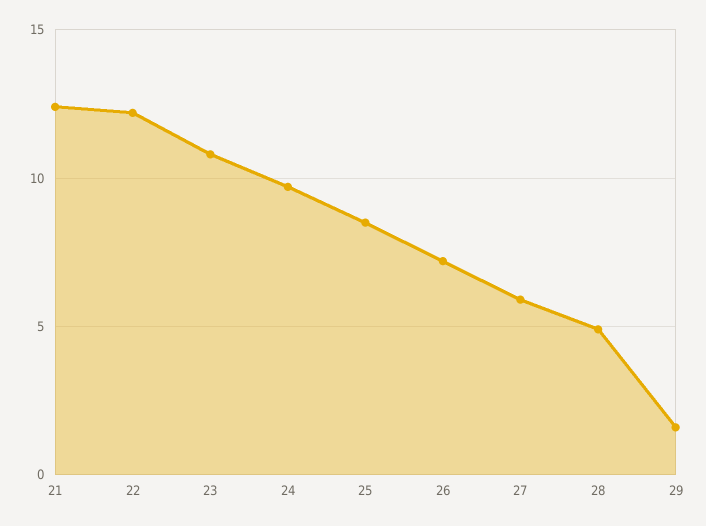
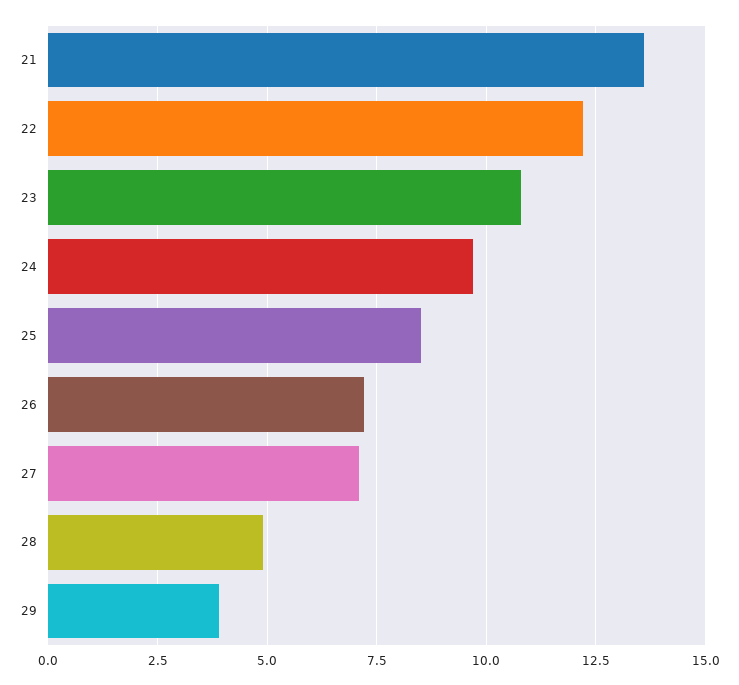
  {
-   "21": 12.5,
+   "21": 13.5,
    "22": 12,
    "23": 11,
    "24": 9.5,
    "25": 8.5,
    "26": 7,
-   "27": 6,
+   "27": 7,
    "28": 5,
-   "29": 1.5
+   "29": 4
  }

